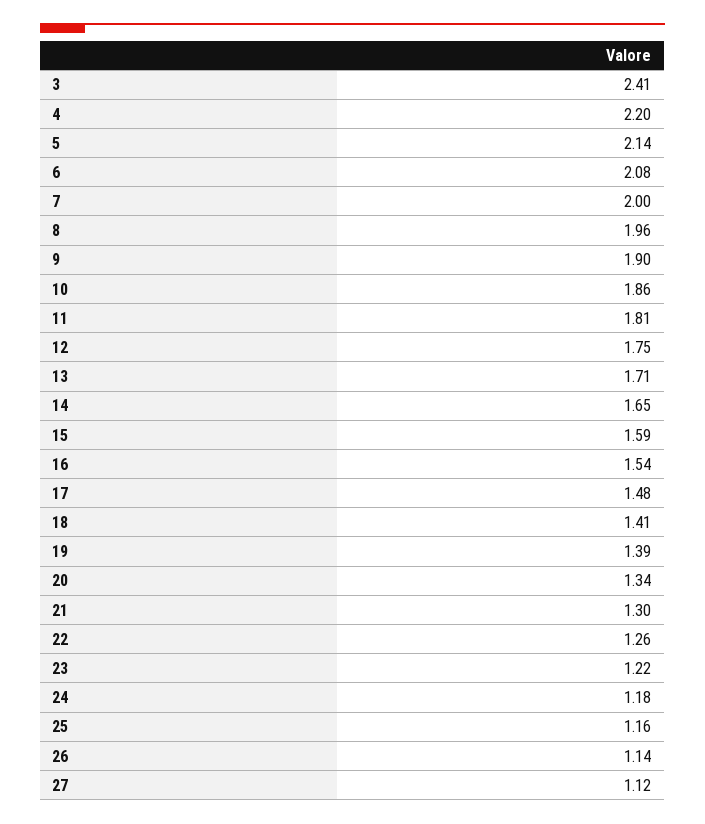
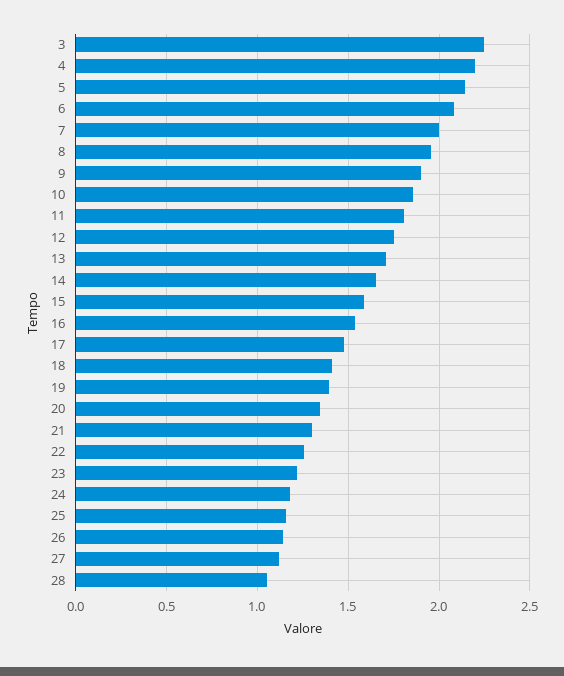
  {
-   "3": 2.41,
+   "3": 2.25,
    "4": 2.2,
    "5": 2.14,
    "6": 2.08,
    "7": 2,
    "8": 1.96,
    "9": 1.9,
    "10": 1.86,
    "11": 1.81,
    "12": 1.75,
    "13": 1.71,
    "14": 1.65,
    "15": 1.59,
    "16": 1.54,
    "17": 1.48,
    "18": 1.41,
    "19": 1.39,
    "20": 1.34,
    "21": 1.3,
    "22": 1.26,
    "23": 1.22,
    "24": 1.18,
    "25": 1.16,
    "26": 1.14,
-   "27": 1.12
+   "27": 1.12,
+   "28": 1.05
  }

